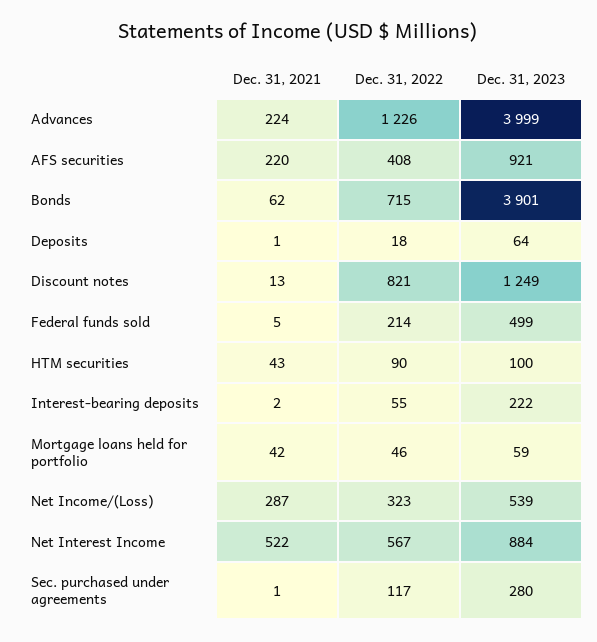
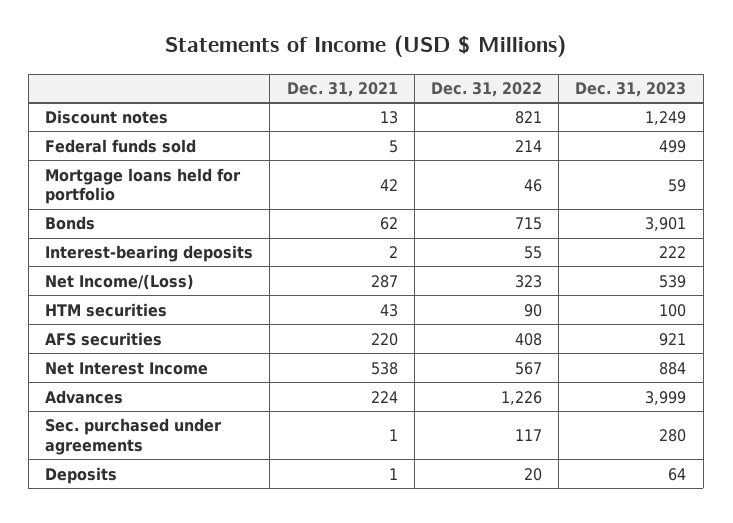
  {
    "Dec. 31, 2021": {
      "Advances": 224,
      "AFS securities": 220,
      "Bonds": 62,
      "Deposits": 1,
      "Discount notes": 13,
      "Federal funds sold": 5,
      "HTM securities": 43,
      "Interest-bearing deposits": 2,
      "Mortgage loans held for portfolio": 42,
      "Net Income/(Loss)": 287,
-     "Net Interest Income": 522,
+     "Net Interest Income": 538,
      "Sec. purchased under agreements": 1
    },
    "Dec. 31, 2022": {
      "Advances": 1226,
      "AFS securities": 408,
      "Bonds": 715,
-     "Deposits": 18,
+     "Deposits": 20,
      "Discount notes": 821,
      "Federal funds sold": 214,
      "HTM securities": 90,
      "Interest-bearing deposits": 55,
      "Mortgage loans held for portfolio": 46,
      "Net Income/(Loss)": 323,
      "Net Interest Income": 567,
      "Sec. purchased under agreements": 117
    },
    "Dec. 31, 2023": {
      "Advances": 3999,
      "AFS securities": 921,
      "Bonds": 3901,
      "Deposits": 64,
      "Discount notes": 1249,
      "Federal funds sold": 499,
      "HTM securities": 100,
      "Interest-bearing deposits": 222,
      "Mortgage loans held for portfolio": 59,
      "Net Income/(Loss)": 539,
      "Net Interest Income": 884,
      "Sec. purchased under agreements": 280
    }
  }

